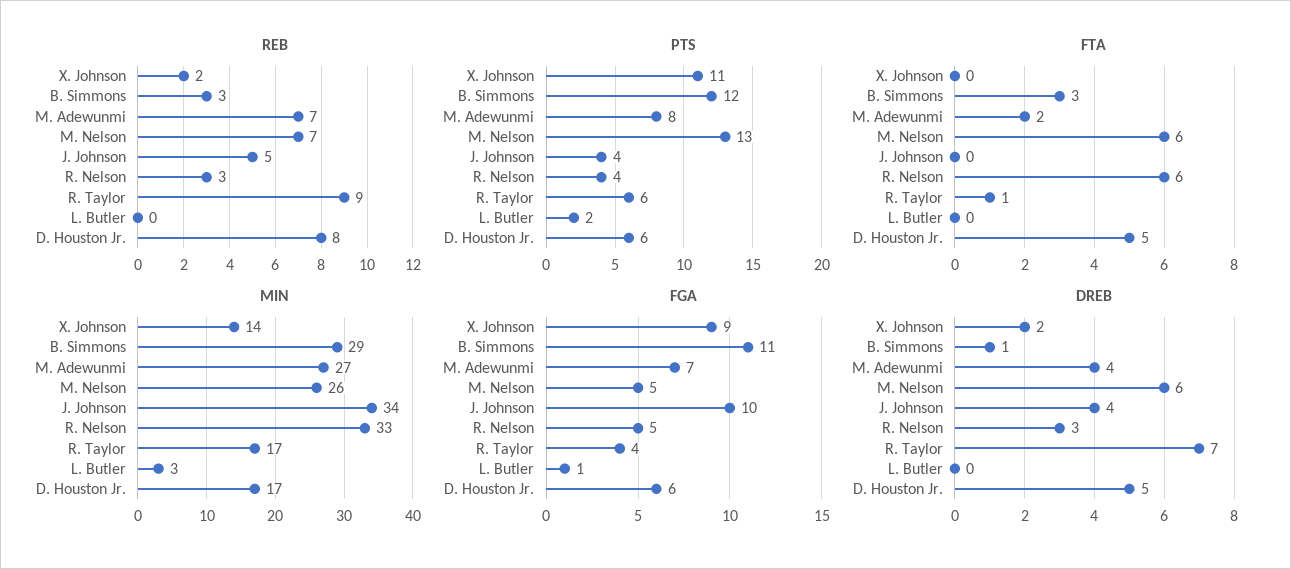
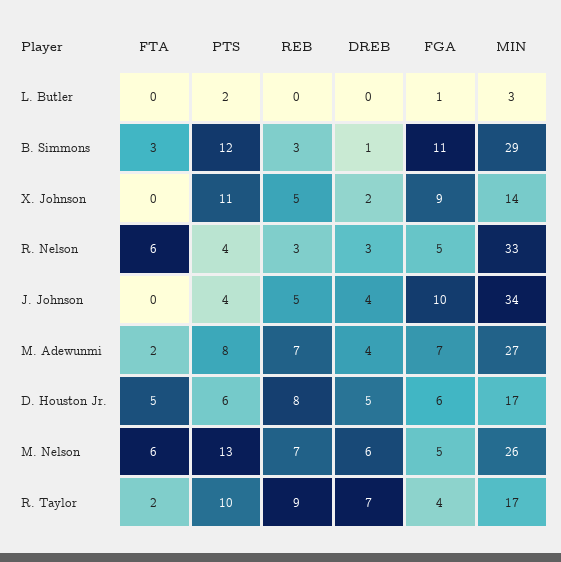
  {
    "REB": {
-     "X. Johnson": 2,
+     "X. Johnson": 5,
      "B. Simmons": 3,
      "M. Adewunmi": 7,
      "M. Nelson": 7,
      "J. Johnson": 5,
      "R. Nelson": 3,
      "R. Taylor": 9,
      "L. Butler": 0,
      "D. Houston Jr.": 8
    },
    "PTS": {
      "X. Johnson": 11,
      "B. Simmons": 12,
      "M. Adewunmi": 8,
      "M. Nelson": 13,
      "J. Johnson": 4,
      "R. Nelson": 4,
-     "R. Taylor": 6,
+     "R. Taylor": 10,
      "L. Butler": 2,
      "D. Houston Jr.": 6
    },
    "FTA": {
      "X. Johnson": 0,
      "B. Simmons": 3,
      "M. Adewunmi": 2,
      "M. Nelson": 6,
      "J. Johnson": 0,
      "R. Nelson": 6,
-     "R. Taylor": 1,
+     "R. Taylor": 2,
      "L. Butler": 0,
      "D. Houston Jr.": 5
    },
    "MIN": {
      "X. Johnson": 14,
      "B. Simmons": 29,
      "M. Adewunmi": 27,
      "M. Nelson": 26,
      "J. Johnson": 34,
      "R. Nelson": 33,
      "R. Taylor": 17,
      "L. Butler": 3,
      "D. Houston Jr.": 17
    },
    "FGA": {
      "X. Johnson": 9,
      "B. Simmons": 11,
      "M. Adewunmi": 7,
      "M. Nelson": 5,
      "J. Johnson": 10,
      "R. Nelson": 5,
      "R. Taylor": 4,
      "L. Butler": 1,
      "D. Houston Jr.": 6
    },
    "DREB": {
      "X. Johnson": 2,
      "B. Simmons": 1,
      "M. Adewunmi": 4,
      "M. Nelson": 6,
      "J. Johnson": 4,
      "R. Nelson": 3,
      "R. Taylor": 7,
      "L. Butler": 0,
      "D. Houston Jr.": 5
    }
  }

